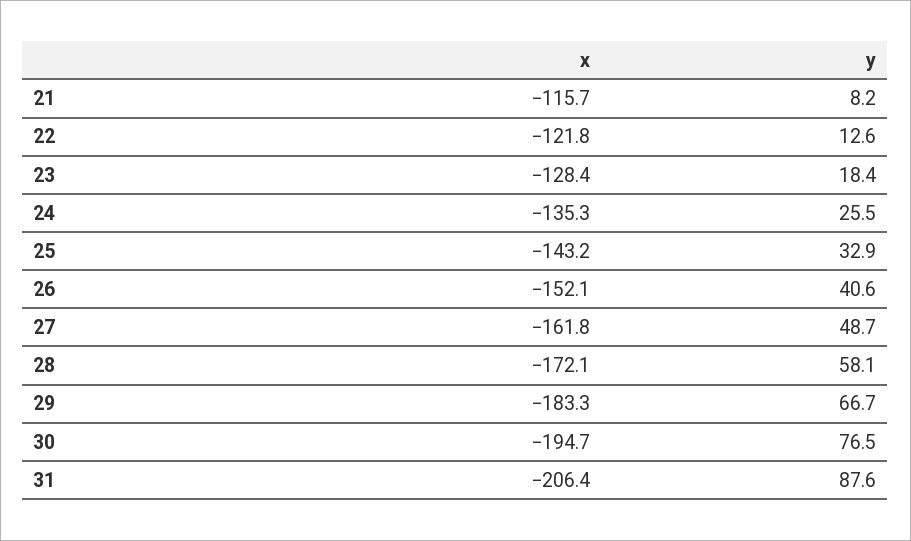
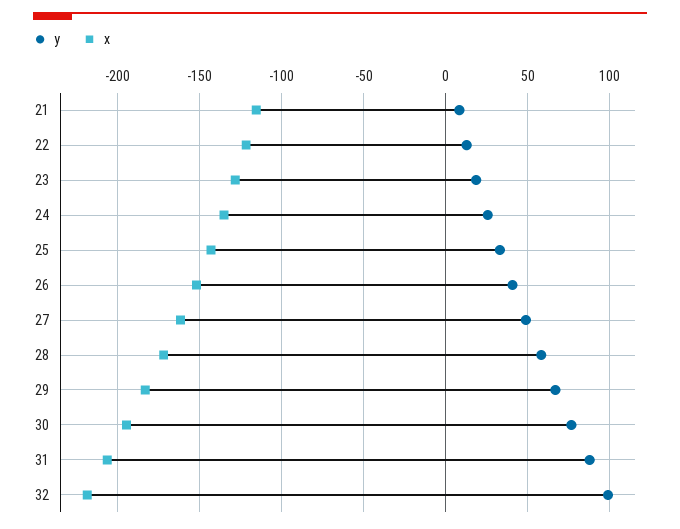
  {
    "x": {
      "21": -115.7,
      "22": -121.8,
      "23": -128.4,
      "24": -135.3,
      "25": -143.2,
      "26": -152.1,
      "27": -161.8,
      "28": -172.1,
      "29": -183.3,
      "30": -194.7,
-     "31": -206.4
+     "31": -206.4,
+     "32": -220
    },
    "y": {
      "21": 8.2,
      "22": 12.6,
      "23": 18.4,
      "24": 25.5,
      "25": 32.9,
      "26": 40.6,
      "27": 48.7,
      "28": 58.1,
      "29": 66.7,
      "30": 76.5,
-     "31": 87.6
+     "31": 87.6,
+     "32": 100
    }
  }

